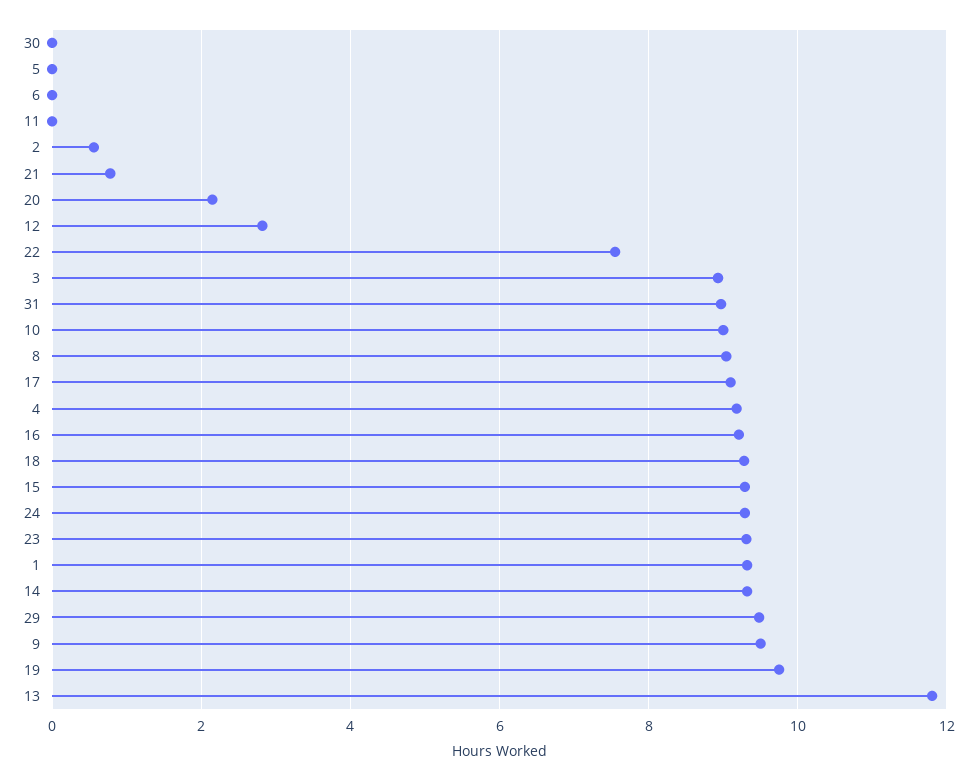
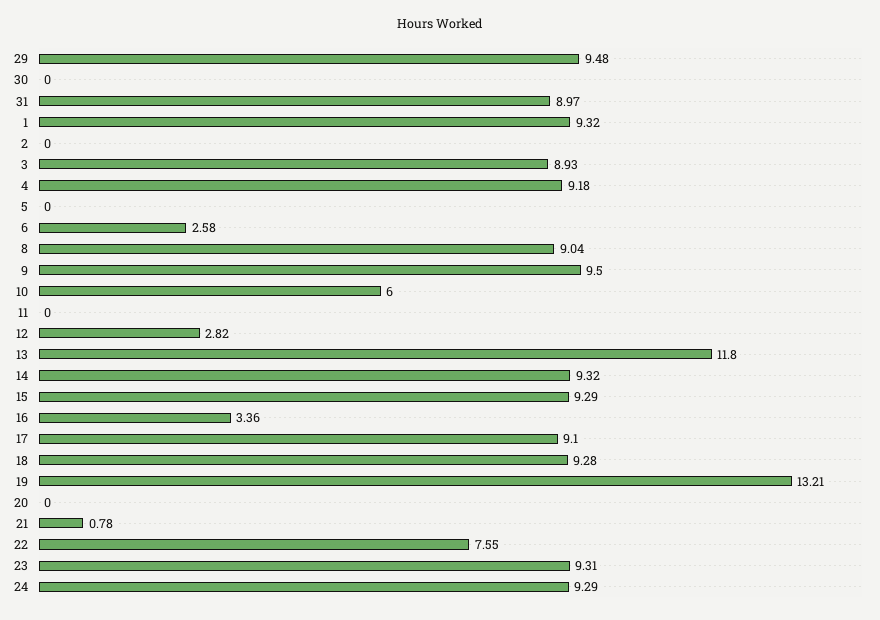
  {
    "30": 0,
    "5": 0,
-   "6": 0,
+   "6": 2.58,
    "11": 0,
-   "2": 0.6,
+   "2": 0,
    "21": 0.78,
-   "20": 2.2,
+   "20": 0,
    "12": 2.82,
    "22": 7.55,
    "3": 8.93,
    "31": 8.97,
-   "10": 9,
+   "10": 6,
    "8": 9.04,
    "17": 9.1,
    "4": 9.18,
-   "16": 9.2,
+   "16": 3.36,
    "18": 9.28,
    "15": 9.29,
    "24": 9.29,
    "23": 9.31,
    "1": 9.32,
    "14": 9.32,
    "29": 9.48,
    "9": 9.5,
-   "19": 9.8,
+   "19": 13.21,
    "13": 11.8
  }

